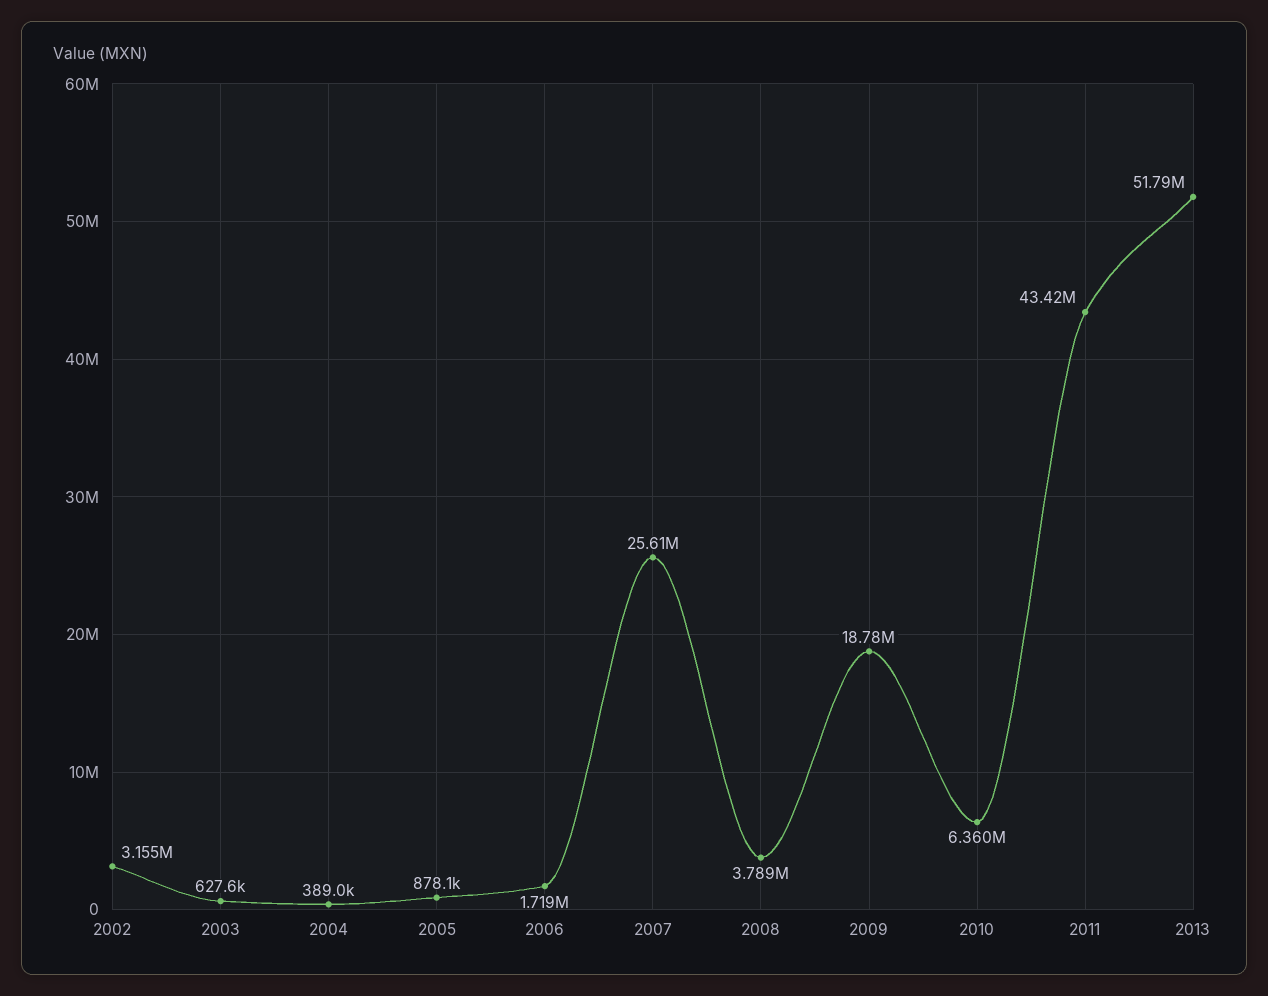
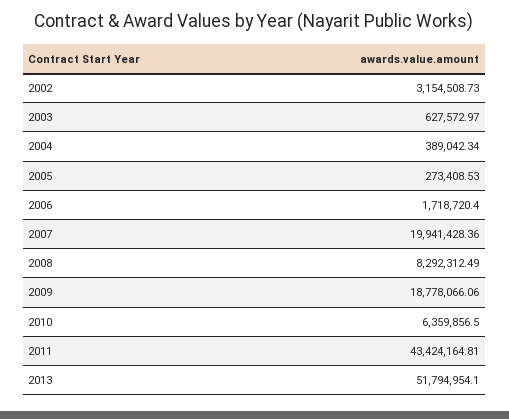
  {
    "2002": 3154508.73,
    "2003": 627572.97,
    "2004": 389042.34,
-   "2005": 878100,
+   "2005": 273408.53,
    "2006": 1718720.4,
-   "2007": 25610000,
+   "2007": 19941428.36,
-   "2008": 3789000,
+   "2008": 8292312.49,
    "2009": 18778066.06,
    "2010": 6359856.5,
    "2011": 43424164.81,
    "2013": 51794954.1
  }

